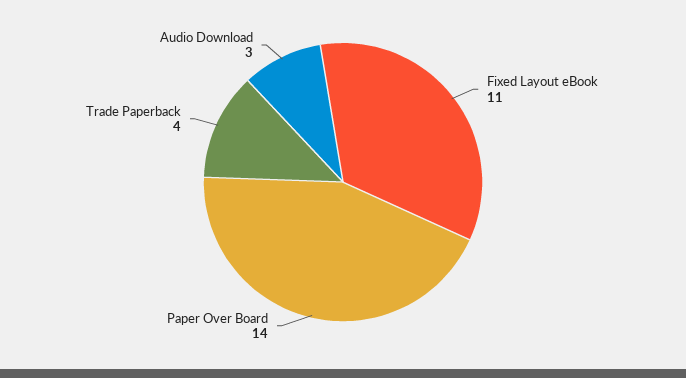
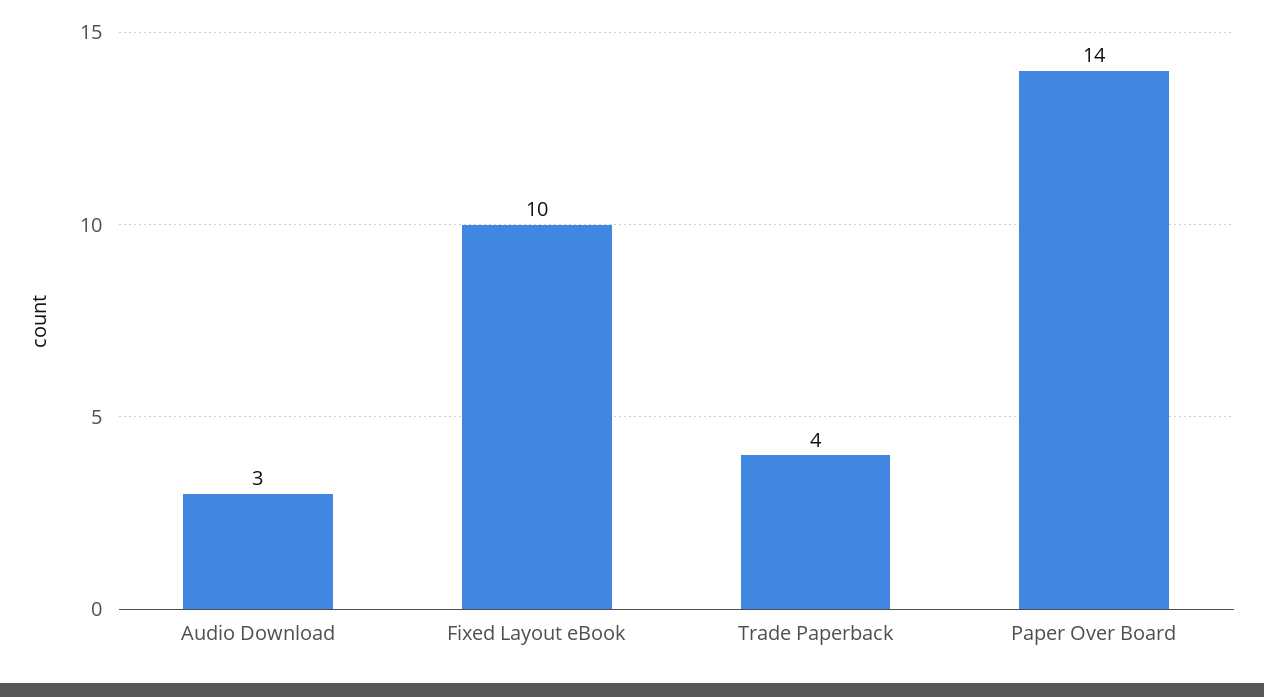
  {
-   "Fixed Layout eBook": 11,
+   "Fixed Layout eBook": 10,
    "Paper Over Board": 14,
    "Trade Paperback": 4,
    "Audio Download": 3
  }

